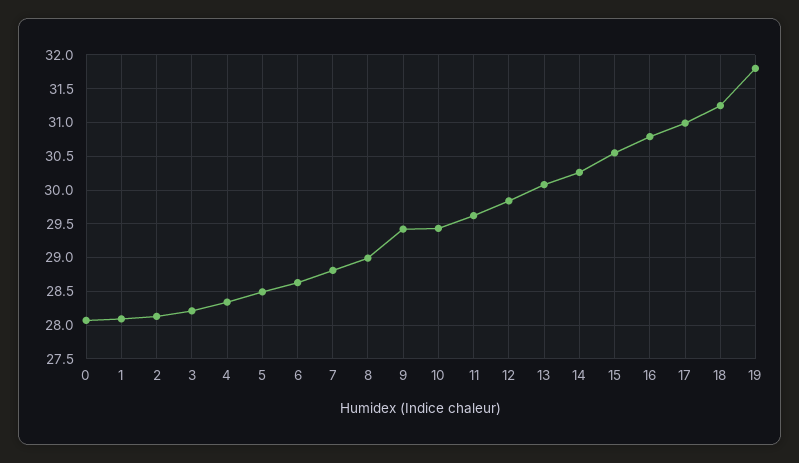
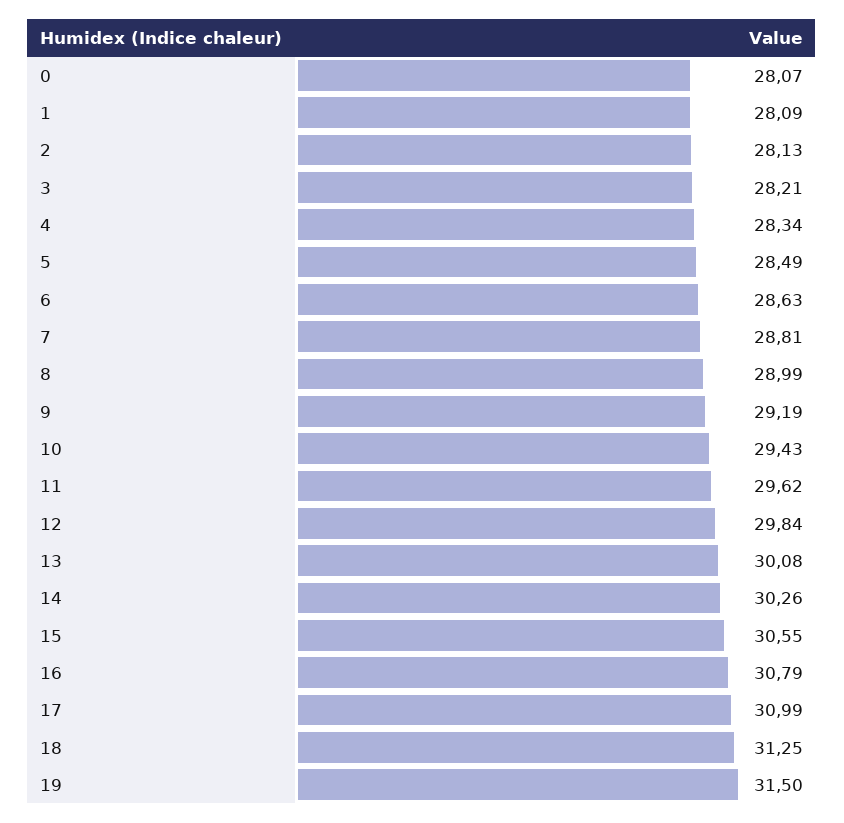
  {
    "0": 28.07,
    "1": 28.09,
    "2": 28.13,
    "3": 28.21,
    "4": 28.34,
    "5": 28.49,
    "6": 28.63,
    "7": 28.81,
    "8": 28.99,
-   "9": 29.4,
+   "9": 29.19,
    "10": 29.43,
    "11": 29.62,
    "12": 29.84,
    "13": 30.08,
    "14": 30.26,
    "15": 30.55,
    "16": 30.79,
    "17": 30.99,
    "18": 31.25,
-   "19": 31.8
+   "19": 31.5
  }

